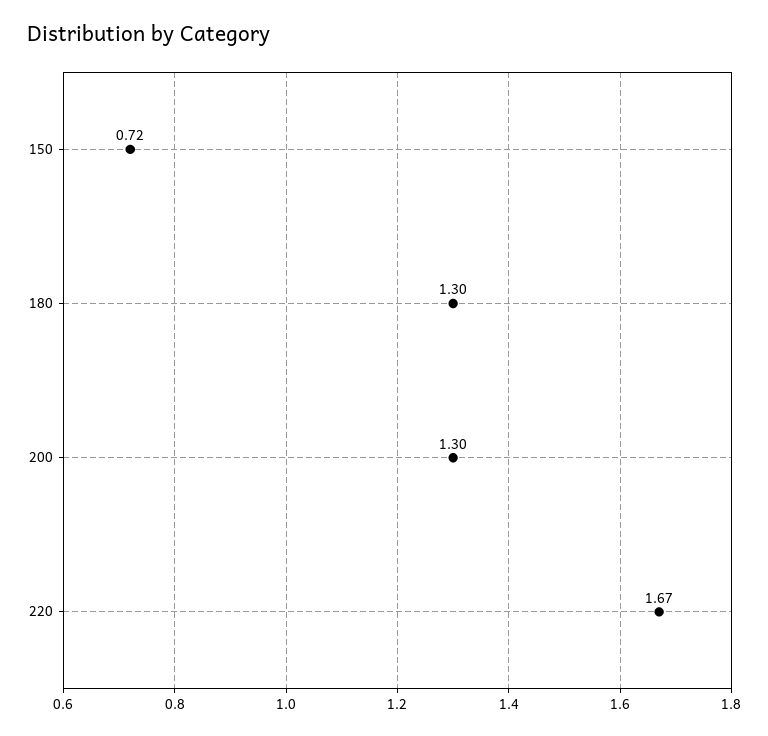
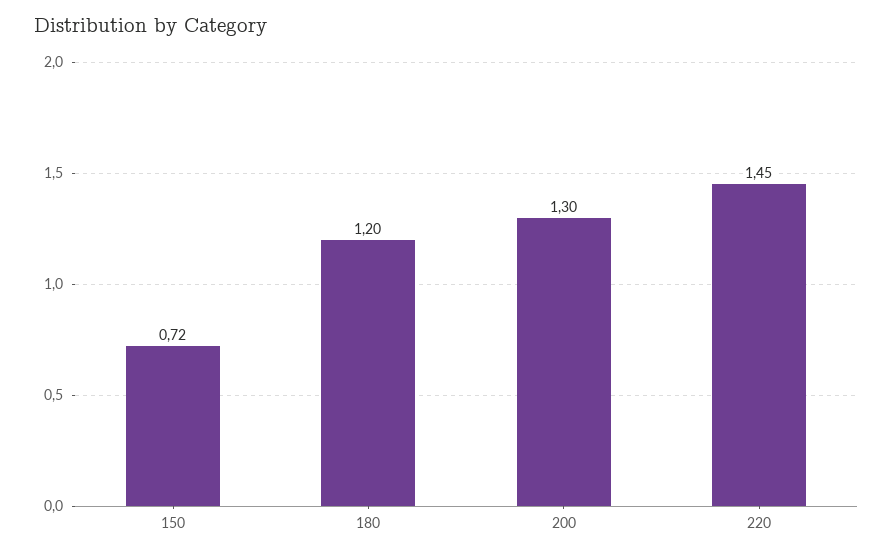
  {
    "150": 0.72,
-   "180": 1.3,
+   "180": 1.2,
    "200": 1.3,
-   "220": 1.67
+   "220": 1.45
  }

